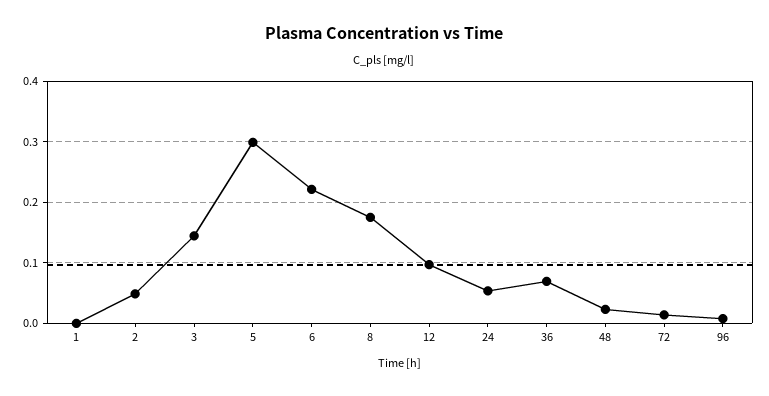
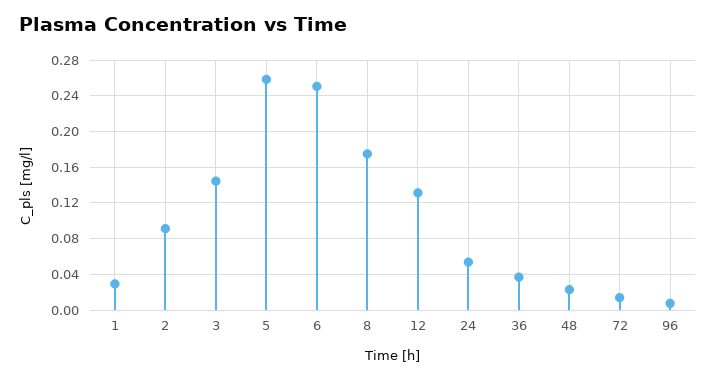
  {
-   "1": 0,
+   "1": 0.03,
-   "2": 0.05,
+   "2": 0.09,
    "3": 0.14,
-   "5": 0.3,
+   "5": 0.26,
-   "6": 0.22,
+   "6": 0.25,
    "8": 0.18,
-   "12": 0.1,
+   "12": 0.13,
    "24": 0.05,
-   "36": 0.07,
+   "36": 0.04,
    "48": 0.02,
    "72": 0.01,
    "96": 0.01
  }

